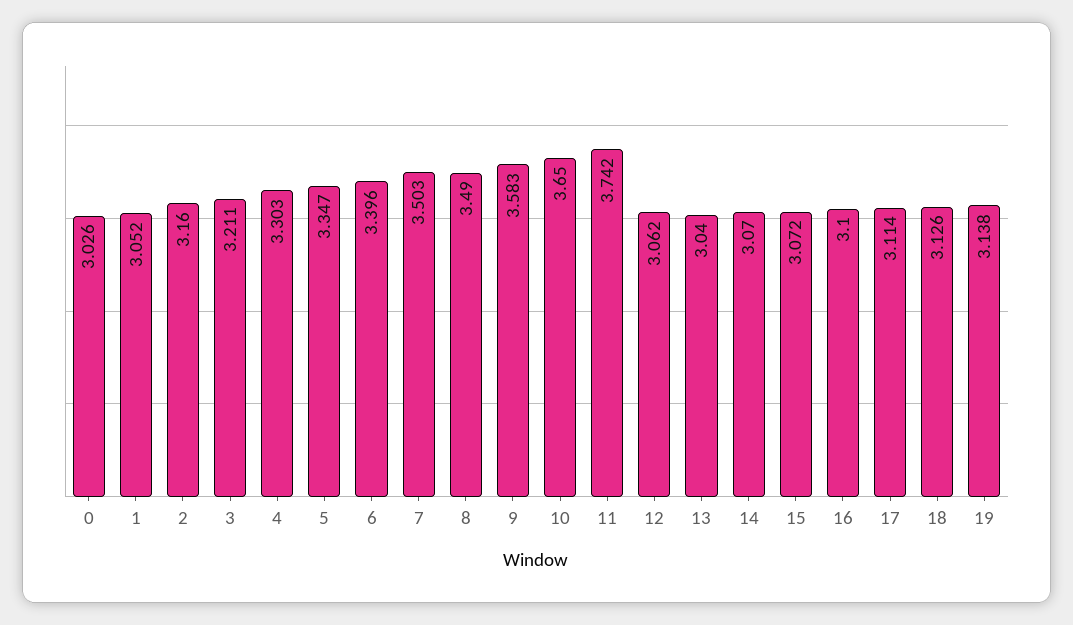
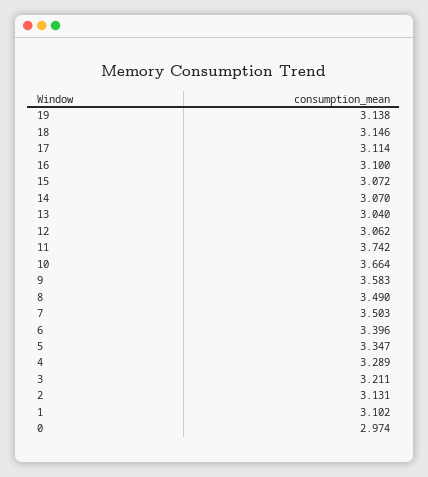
  {
-   "0": 3.026,
+   "0": 2.974,
-   "1": 3.052,
+   "1": 3.102,
-   "2": 3.16,
+   "2": 3.131,
    "3": 3.211,
-   "4": 3.303,
+   "4": 3.289,
    "5": 3.347,
    "6": 3.396,
    "7": 3.503,
    "8": 3.49,
    "9": 3.583,
-   "10": 3.65,
+   "10": 3.664,
    "11": 3.742,
    "12": 3.062,
    "13": 3.04,
    "14": 3.07,
    "15": 3.072,
    "16": 3.1,
    "17": 3.114,
-   "18": 3.126,
+   "18": 3.146,
    "19": 3.138
  }

